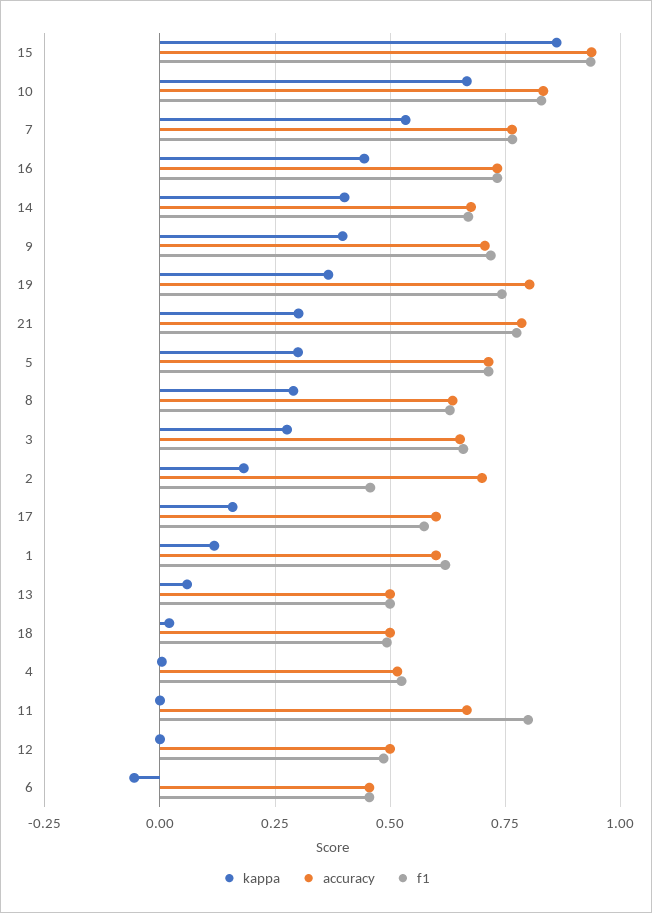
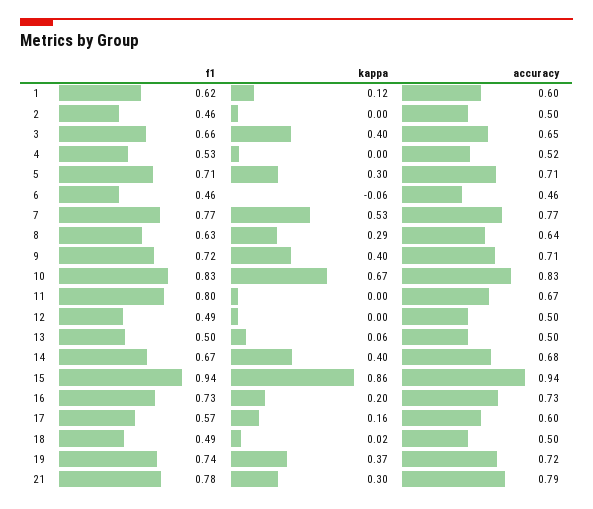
  {
    "kappa": {
      "15": 0.86,
      "10": 0.67,
      "7": 0.53,
-     "16": 0.45,
+     "16": 0.2,
      "14": 0.4,
      "9": 0.4,
      "19": 0.37,
      "21": 0.3,
      "5": 0.3,
      "8": 0.29,
-     "3": 0.275,
+     "3": 0.4,
-     "2": 0.175,
+     "2": 0,
      "17": 0.16,
      "1": 0.12,
      "13": 0.06,
      "18": 0.02,
      "4": 0,
      "11": 0,
      "12": 0,
      "6": -0.06
    },
    "accuracy": {
      "15": 0.94,
      "10": 0.83,
      "7": 0.77,
      "16": 0.73,
      "14": 0.68,
      "9": 0.71,
-     "19": 0.8,
+     "19": 0.72,
      "21": 0.79,
      "5": 0.71,
      "8": 0.64,
      "3": 0.65,
-     "2": 0.7,
+     "2": 0.5,
      "17": 0.6,
      "1": 0.6,
      "13": 0.5,
      "18": 0.5,
      "4": 0.52,
      "11": 0.67,
      "12": 0.5,
      "6": 0.46
    },
    "f1": {
      "15": 0.94,
      "10": 0.83,
      "7": 0.77,
      "16": 0.73,
      "14": 0.67,
      "9": 0.72,
      "19": 0.74,
      "21": 0.78,
      "5": 0.71,
      "8": 0.63,
      "3": 0.66,
      "2": 0.46,
      "17": 0.57,
      "1": 0.62,
      "13": 0.5,
      "18": 0.49,
      "4": 0.53,
      "11": 0.8,
      "12": 0.49,
      "6": 0.46
    }
  }

